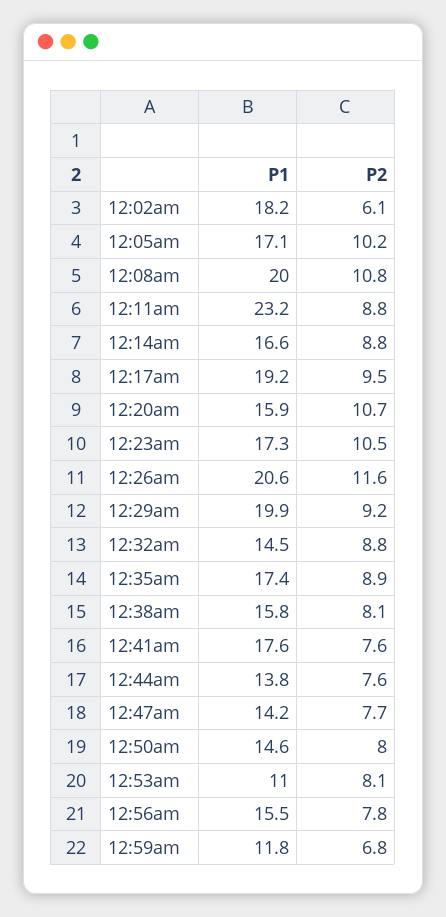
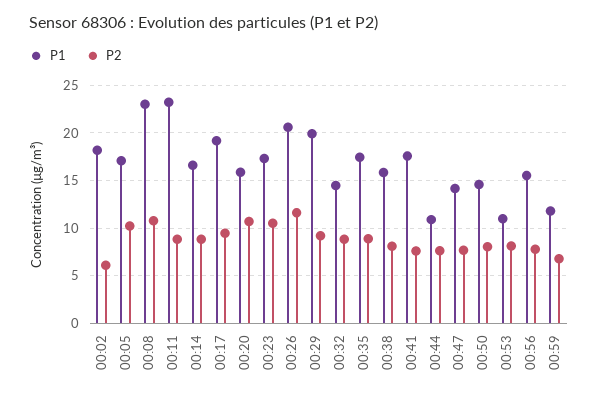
  {
    "P1": {
      "12:02am": 18.2,
      "12:05am": 17.1,
-     "12:08am": 20,
+     "12:08am": 23,
      "12:11am": 23.2,
      "12:14am": 16.6,
      "12:17am": 19.2,
      "12:20am": 15.9,
      "12:23am": 17.3,
      "12:26am": 20.6,
      "12:29am": 19.9,
      "12:32am": 14.5,
      "12:35am": 17.4,
      "12:38am": 15.8,
      "12:41am": 17.6,
-     "12:44am": 13.8,
+     "12:44am": 11,
      "12:47am": 14.2,
      "12:50am": 14.6,
      "12:53am": 11,
      "12:56am": 15.5,
      "12:59am": 11.8
    },
    "P2": {
      "12:02am": 6.1,
      "12:05am": 10.2,
      "12:08am": 10.8,
      "12:11am": 8.8,
      "12:14am": 8.8,
      "12:17am": 9.5,
      "12:20am": 10.7,
      "12:23am": 10.5,
      "12:26am": 11.6,
      "12:29am": 9.2,
      "12:32am": 8.8,
      "12:35am": 8.9,
      "12:38am": 8.1,
      "12:41am": 7.6,
      "12:44am": 7.6,
      "12:47am": 7.7,
      "12:50am": 8,
      "12:53am": 8.1,
      "12:56am": 7.8,
      "12:59am": 6.8
    }
  }

